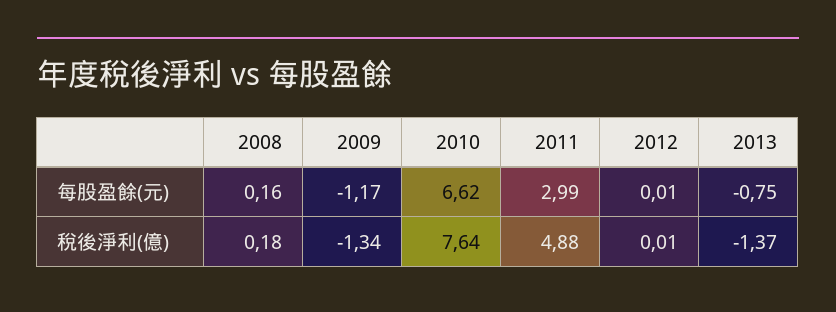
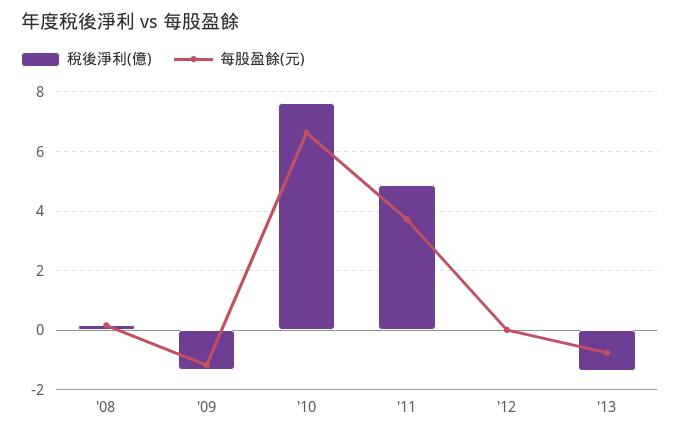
  {
    "每股盈餘(元)": {
      "2008": 0.16,
      "2009": -1.17,
      "2010": 6.62,
-     "2011": 2.99,
+     "2011": 3.75,
      "2012": 0.01,
      "2013": -0.75
    },
    "稅後淨利(億)": {
      "2008": 0.18,
      "2009": -1.34,
      "2010": 7.64,
      "2011": 4.88,
      "2012": 0.01,
      "2013": -1.37
    }
  }

